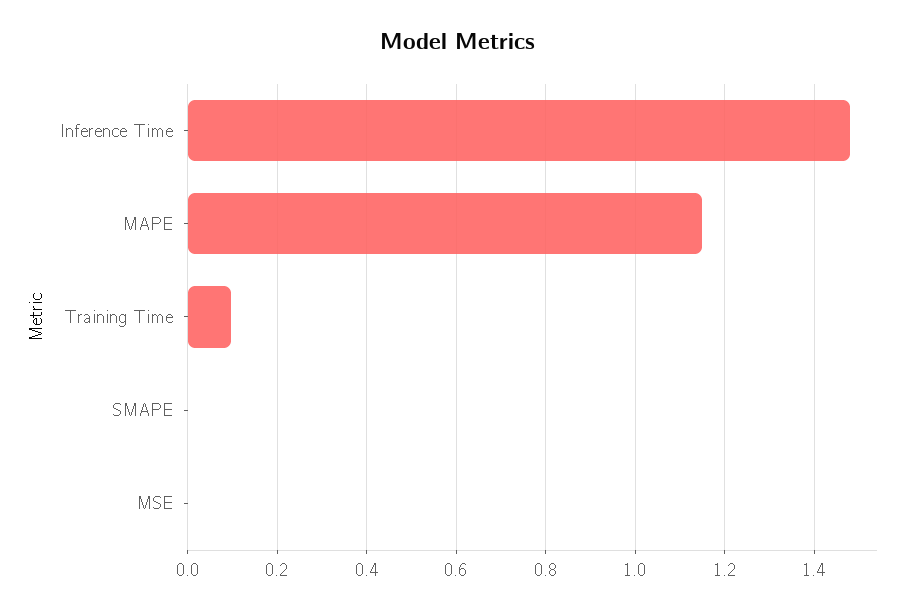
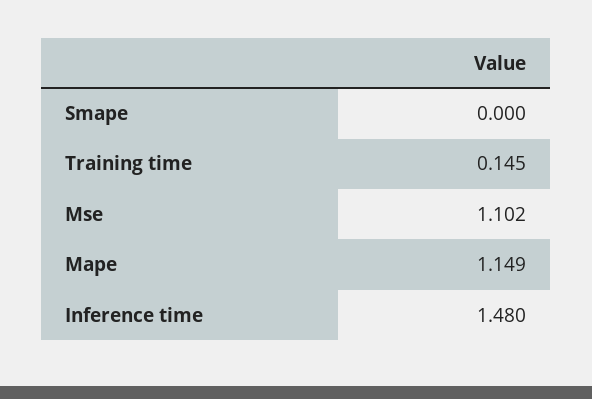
  {
    "Inference Time": 1.48,
    "MAPE": 1.149,
-   "Training Time": 0.1,
+   "Training Time": 0.145,
    "SMAPE": 0,
-   "MSE": 0
+   "MSE": 1.102
  }

